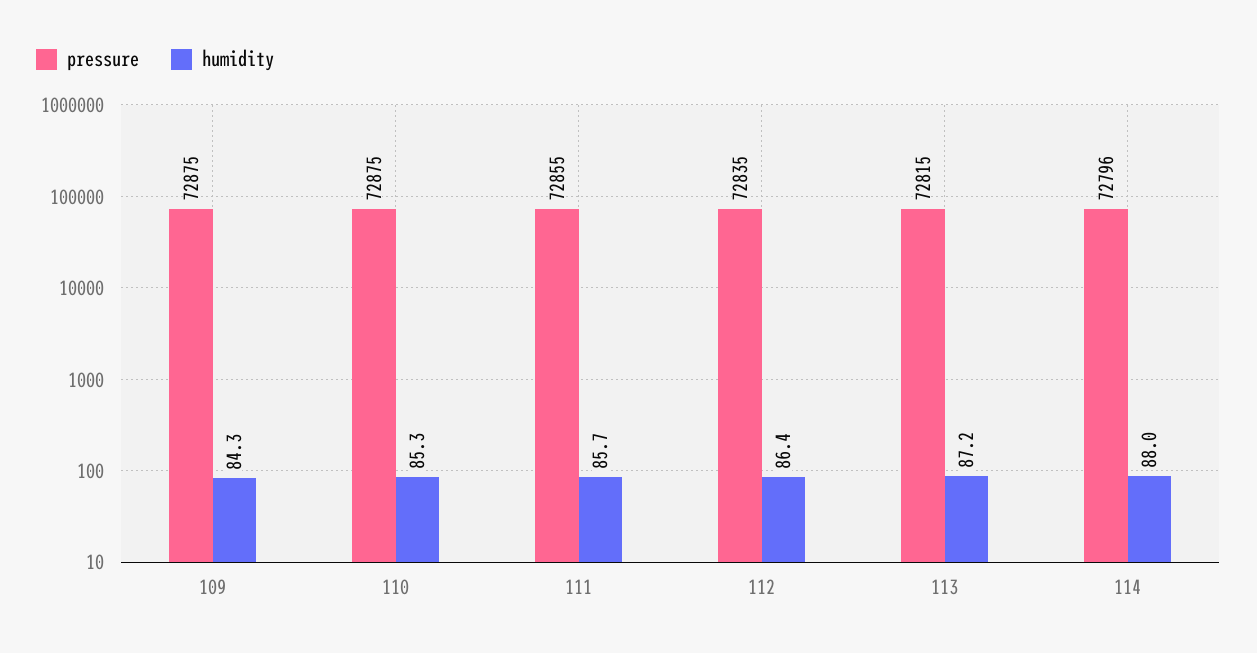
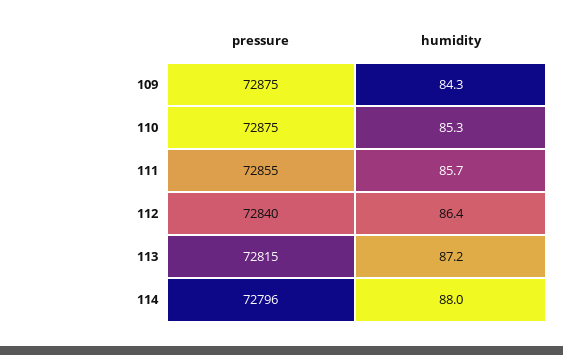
  {
    "pressure": {
      "109": 72875,
      "110": 72875,
      "111": 72855,
-     "112": 72835,
+     "112": 72840,
      "113": 72815,
      "114": 72796
    },
    "humidity": {
      "109": 84.3,
      "110": 85.3,
      "111": 85.7,
      "112": 86.4,
      "113": 87.2,
      "114": 88
    }
  }

